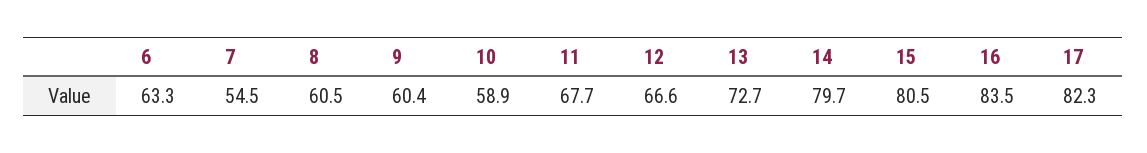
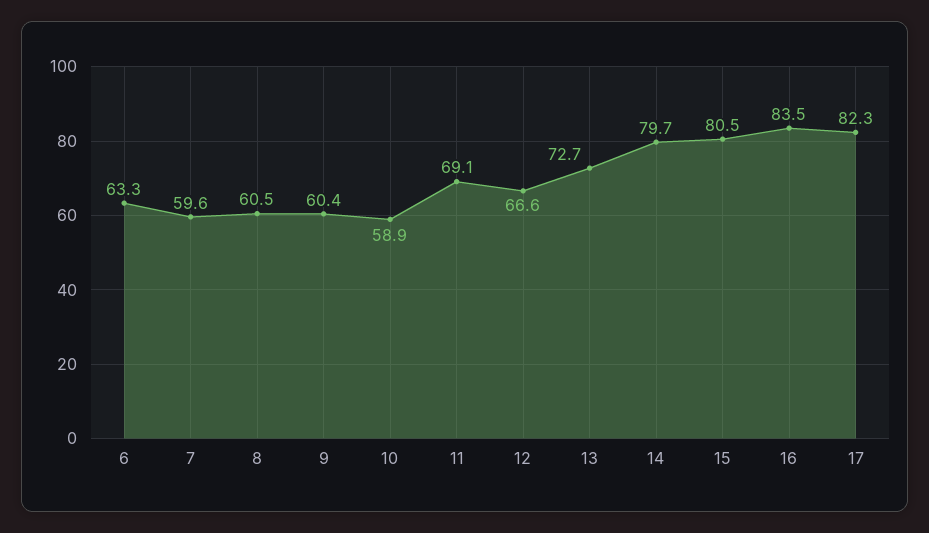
  {
    "6": 63.3,
-   "7": 54.5,
+   "7": 59.6,
    "8": 60.5,
    "9": 60.4,
    "10": 58.9,
-   "11": 67.7,
+   "11": 69.1,
    "12": 66.6,
    "13": 72.7,
    "14": 79.7,
    "15": 80.5,
    "16": 83.5,
    "17": 82.3
  }

